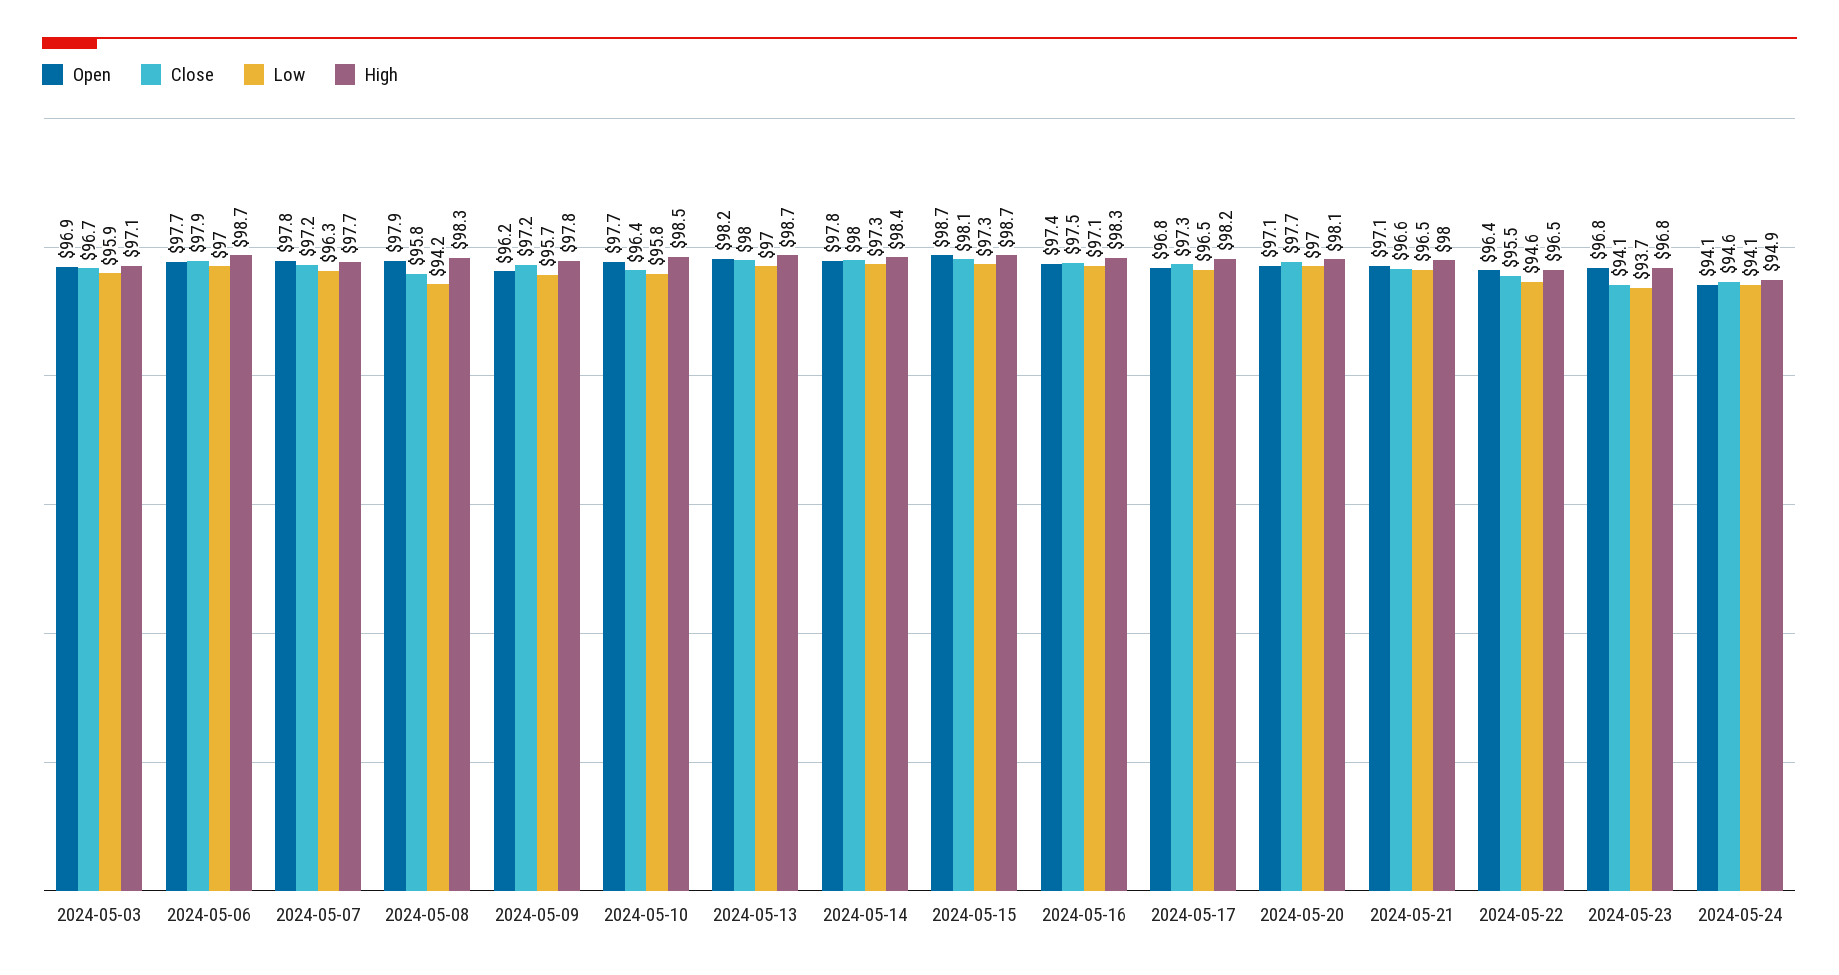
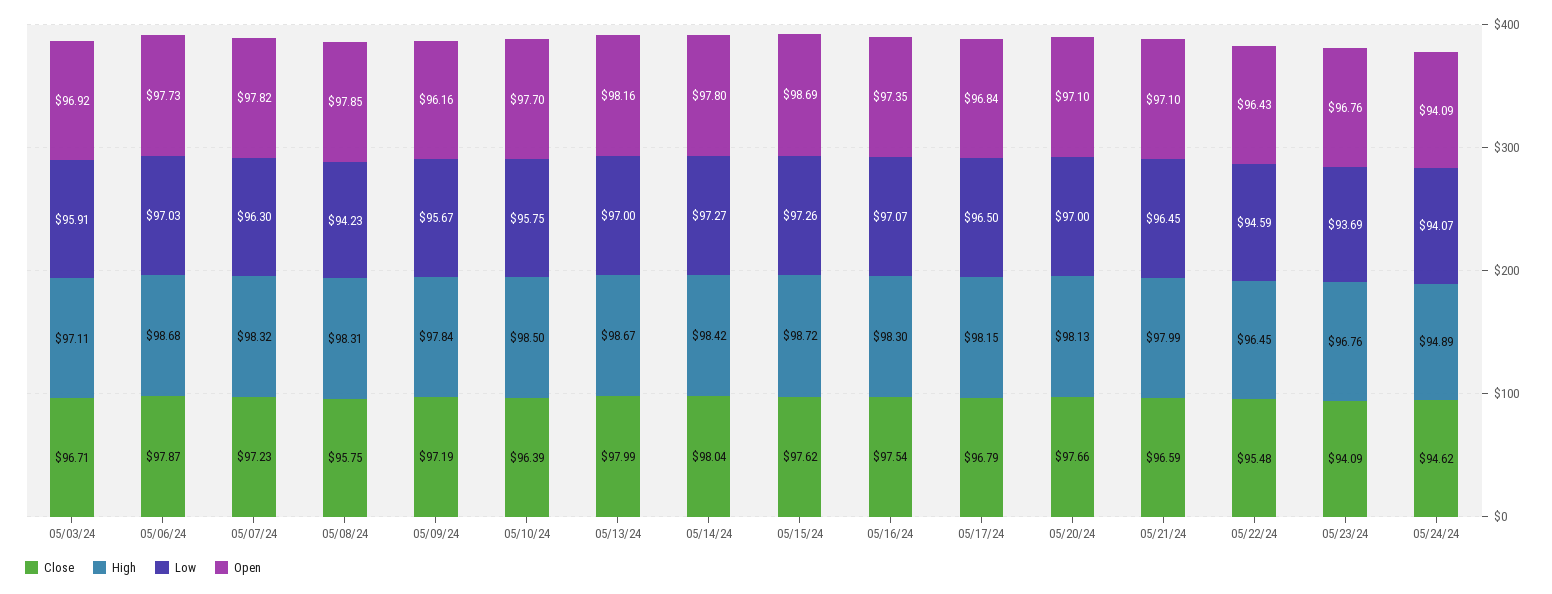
  {
    "Open": {
      "2024-05-03": 96.92,
      "2024-05-06": 97.73,
      "2024-05-07": 97.82,
      "2024-05-08": 97.85,
      "2024-05-09": 96.16,
      "2024-05-10": 97.7,
      "2024-05-13": 98.16,
      "2024-05-14": 97.8,
      "2024-05-15": 98.69,
      "2024-05-16": 97.35,
      "2024-05-17": 96.84,
      "2024-05-20": 97.1,
      "2024-05-21": 97.1,
      "2024-05-22": 96.43,
      "2024-05-23": 96.76,
      "2024-05-24": 94.09
    },
    "Close": {
      "2024-05-03": 96.71,
      "2024-05-06": 97.87,
      "2024-05-07": 97.23,
      "2024-05-08": 95.75,
      "2024-05-09": 97.19,
      "2024-05-10": 96.39,
      "2024-05-13": 97.99,
      "2024-05-14": 98.04,
-     "2024-05-15": 98.1,
+     "2024-05-15": 97.62,
      "2024-05-16": 97.54,
-     "2024-05-17": 97.3,
+     "2024-05-17": 96.79,
      "2024-05-20": 97.66,
      "2024-05-21": 96.59,
      "2024-05-22": 95.48,
      "2024-05-23": 94.09,
      "2024-05-24": 94.62
    },
    "Low": {
      "2024-05-03": 95.91,
      "2024-05-06": 97.03,
      "2024-05-07": 96.3,
      "2024-05-08": 94.23,
      "2024-05-09": 95.67,
      "2024-05-10": 95.75,
      "2024-05-13": 97,
      "2024-05-14": 97.27,
      "2024-05-15": 97.26,
      "2024-05-16": 97.07,
      "2024-05-17": 96.5,
      "2024-05-20": 97,
      "2024-05-21": 96.45,
      "2024-05-22": 94.59,
      "2024-05-23": 93.69,
      "2024-05-24": 94.07
    },
    "High": {
      "2024-05-03": 97.11,
      "2024-05-06": 98.68,
-     "2024-05-07": 97.7,
+     "2024-05-07": 98.32,
      "2024-05-08": 98.31,
      "2024-05-09": 97.84,
      "2024-05-10": 98.5,
      "2024-05-13": 98.67,
      "2024-05-14": 98.42,
      "2024-05-15": 98.72,
      "2024-05-16": 98.3,
      "2024-05-17": 98.15,
      "2024-05-20": 98.13,
      "2024-05-21": 97.99,
      "2024-05-22": 96.45,
      "2024-05-23": 96.76,
      "2024-05-24": 94.89
    }
  }

